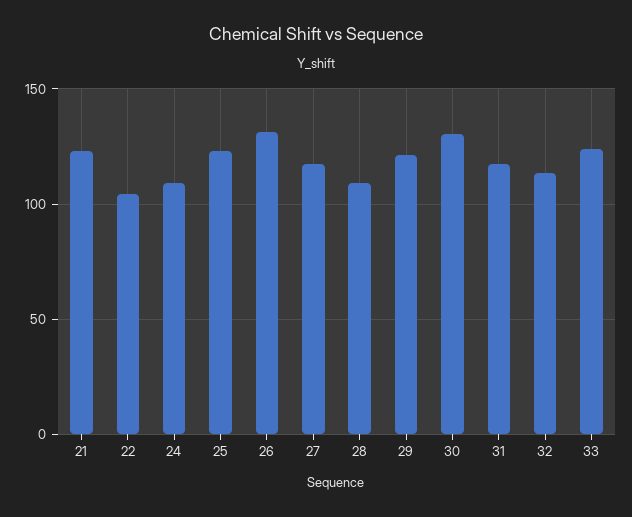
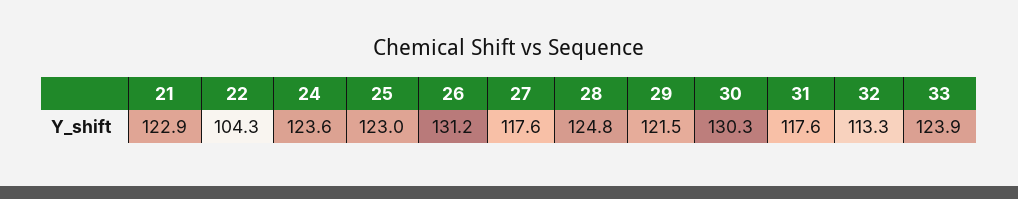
  {
    "21": 122.9,
    "22": 104.3,
-   "24": 110,
+   "24": 123.6,
    "25": 123,
    "26": 131.2,
    "27": 117.6,
-   "28": 110,
+   "28": 124.8,
    "29": 121.5,
    "30": 130.3,
    "31": 117.6,
    "32": 113.3,
    "33": 123.9
  }

